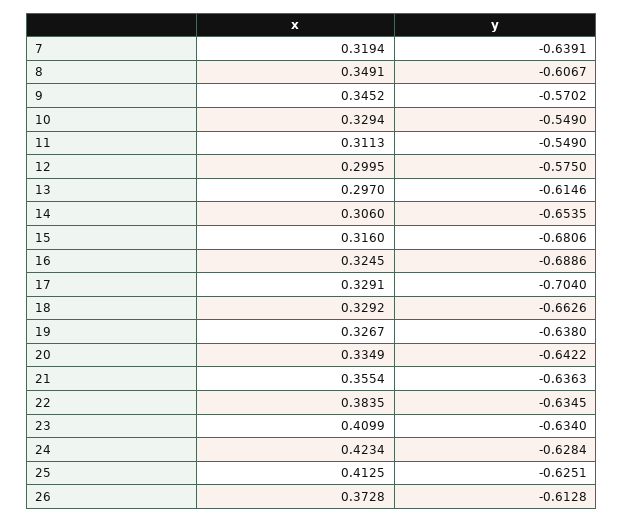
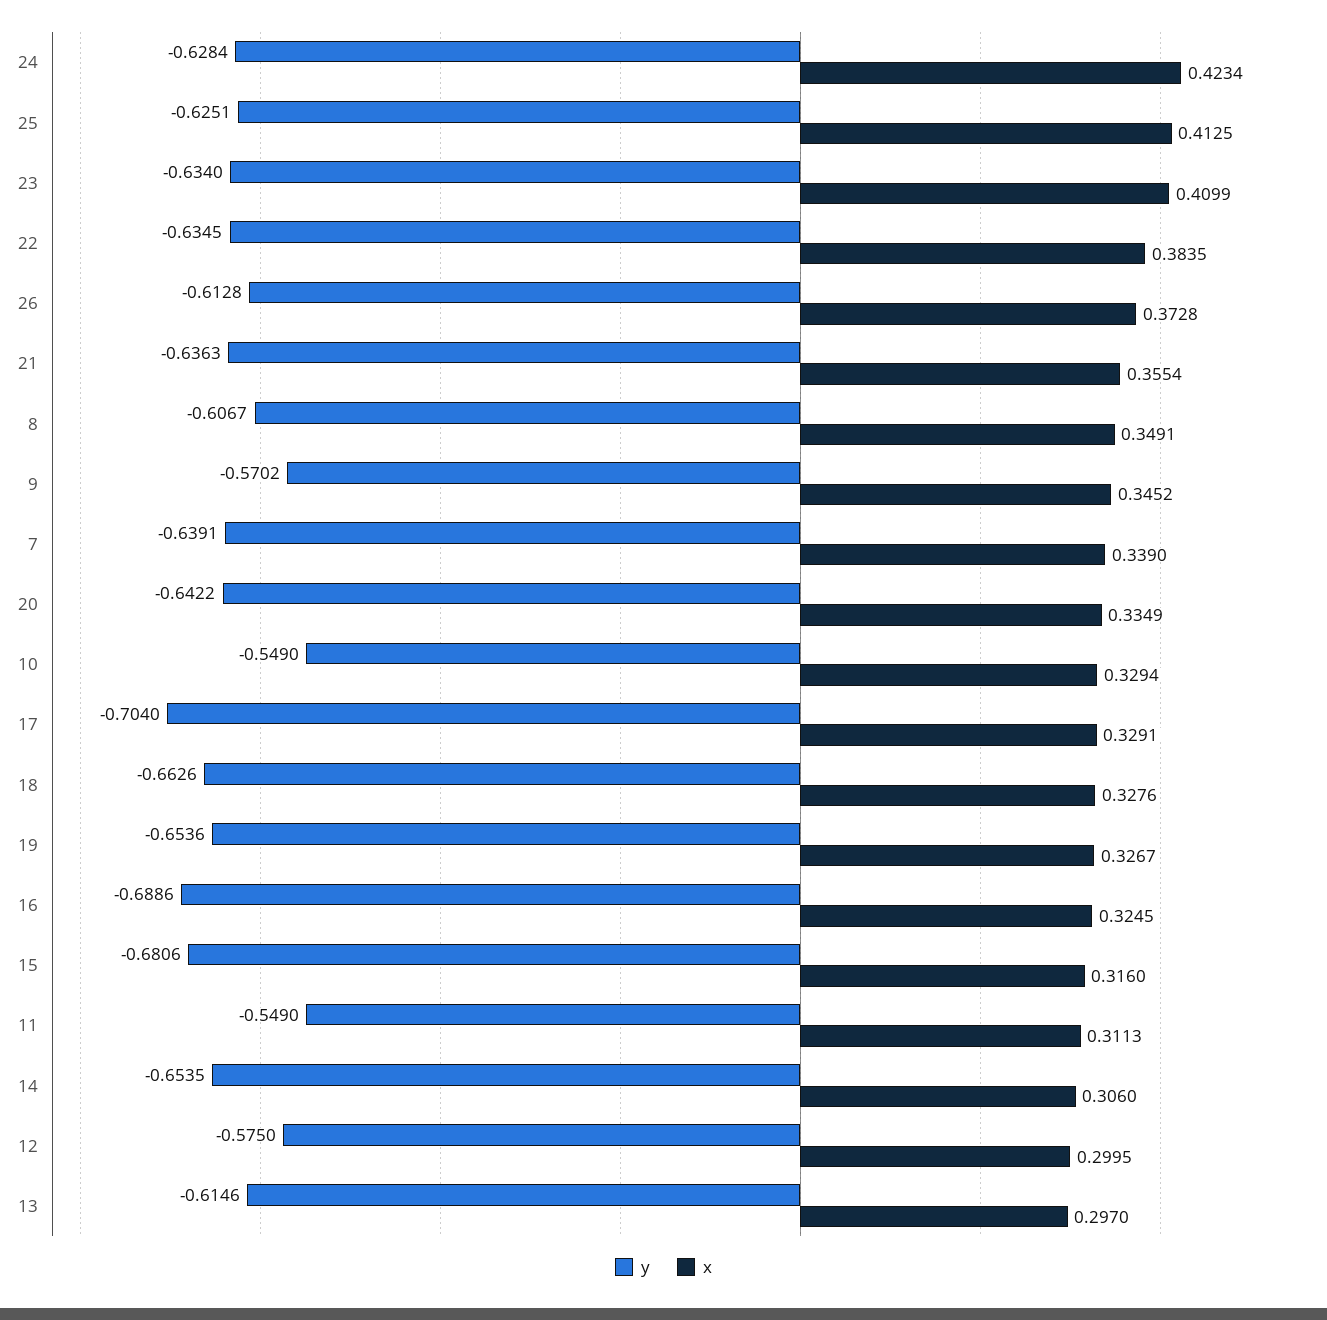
  {
    "x": {
-     "7": 0.3194,
+     "7": 0.339,
      "8": 0.3491,
      "9": 0.3452,
      "10": 0.3294,
      "11": 0.3113,
      "12": 0.2995,
      "13": 0.297,
      "14": 0.306,
      "15": 0.316,
      "16": 0.3245,
      "17": 0.3291,
-     "18": 0.3292,
+     "18": 0.3276,
      "19": 0.3267,
      "20": 0.3349,
      "21": 0.3554,
      "22": 0.3835,
      "23": 0.4099,
      "24": 0.4234,
      "25": 0.4125,
      "26": 0.3728
    },
    "y": {
      "7": -0.6391,
      "8": -0.6067,
      "9": -0.5702,
      "10": -0.549,
      "11": -0.549,
      "12": -0.575,
      "13": -0.6146,
      "14": -0.6535,
      "15": -0.6806,
      "16": -0.6886,
      "17": -0.704,
      "18": -0.6626,
-     "19": -0.638,
+     "19": -0.6536,
      "20": -0.6422,
      "21": -0.6363,
      "22": -0.6345,
      "23": -0.634,
      "24": -0.6284,
      "25": -0.6251,
      "26": -0.6128
    }
  }

